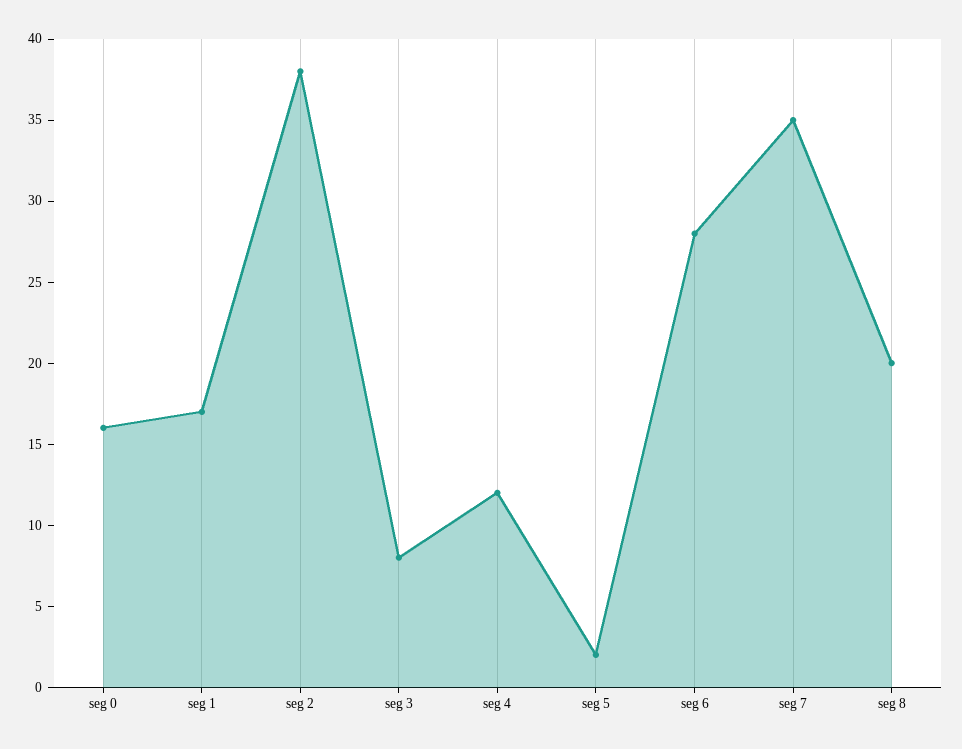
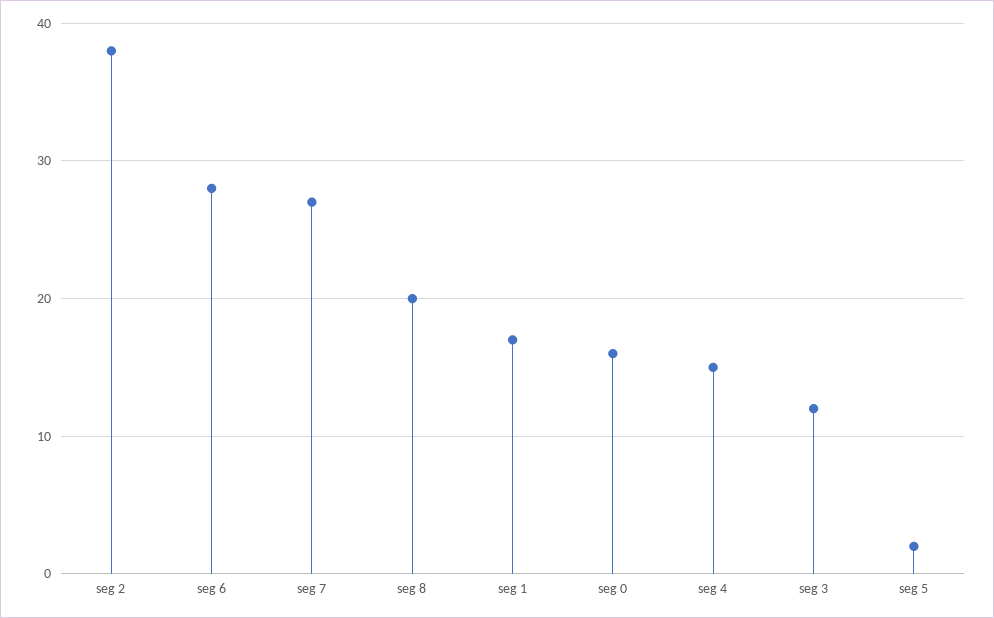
  {
    "seg 0": 16,
    "seg 1": 17,
    "seg 2": 38,
-   "seg 3": 8,
+   "seg 3": 12,
-   "seg 4": 12,
+   "seg 4": 15,
    "seg 5": 2,
    "seg 6": 28,
-   "seg 7": 35,
+   "seg 7": 27,
    "seg 8": 20
  }

